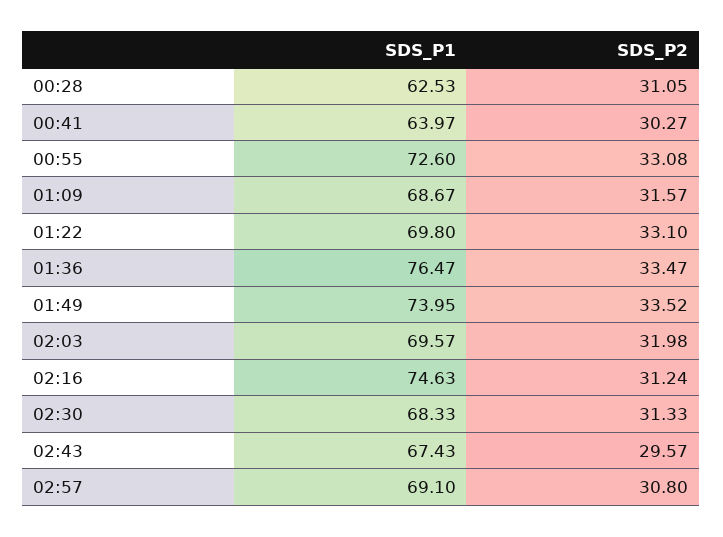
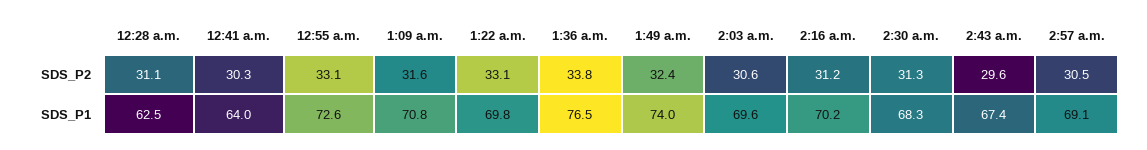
  {
    "SDS_P1": {
      "00:28": 62.53,
      "00:41": 63.97,
      "00:55": 72.6,
-     "01:09": 68.67,
+     "01:09": 70.8,
      "01:22": 69.8,
      "01:36": 76.47,
      "01:49": 73.95,
      "02:03": 69.57,
-     "02:16": 74.63,
+     "02:16": 70.2,
      "02:30": 68.33,
      "02:43": 67.43,
      "02:57": 69.1
    },
    "SDS_P2": {
      "00:28": 31.05,
      "00:41": 30.27,
      "00:55": 33.08,
      "01:09": 31.57,
      "01:22": 33.1,
-     "01:36": 33.47,
+     "01:36": 33.8,
-     "01:49": 33.52,
+     "01:49": 32.4,
-     "02:03": 31.98,
+     "02:03": 30.6,
      "02:16": 31.24,
      "02:30": 31.33,
      "02:43": 29.57,
-     "02:57": 30.8
+     "02:57": 30.5
    }
  }

